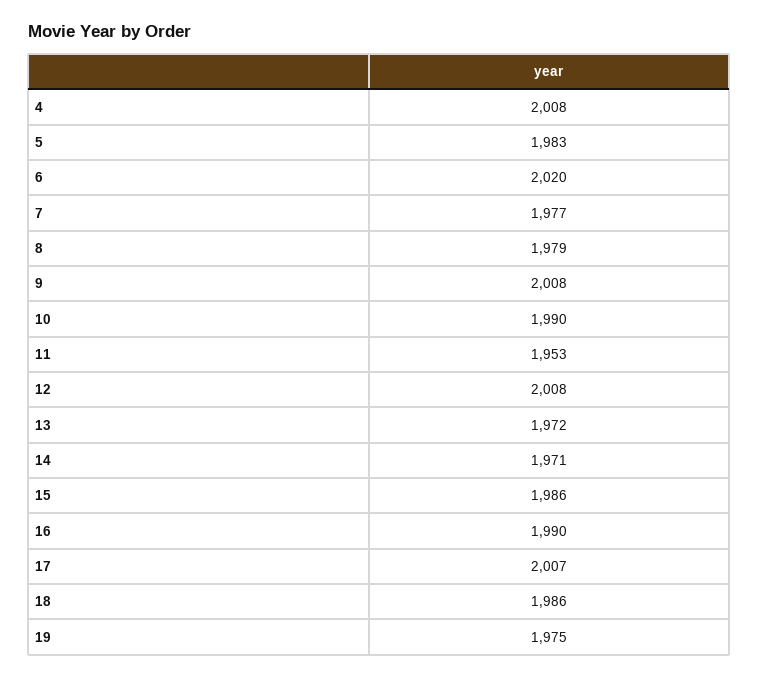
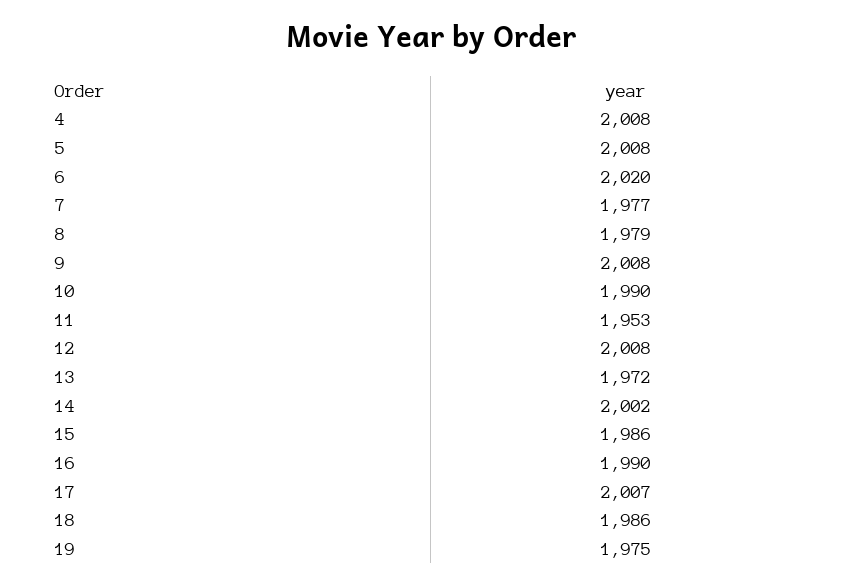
  {
    "4": 2008,
-   "5": 1983,
+   "5": 2008,
    "6": 2020,
    "7": 1977,
    "8": 1979,
    "9": 2008,
    "10": 1990,
    "11": 1953,
    "12": 2008,
    "13": 1972,
-   "14": 1971,
+   "14": 2002,
    "15": 1986,
    "16": 1990,
    "17": 2007,
    "18": 1986,
    "19": 1975
  }

